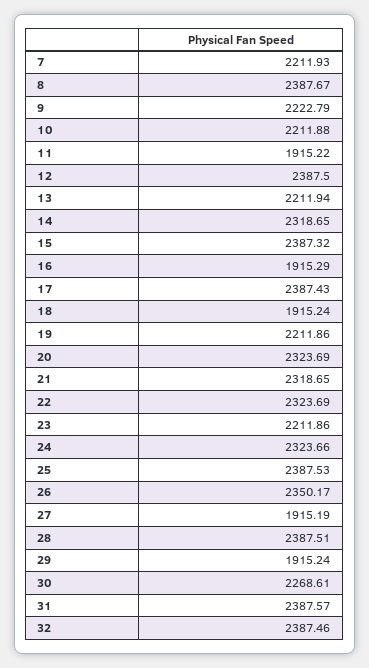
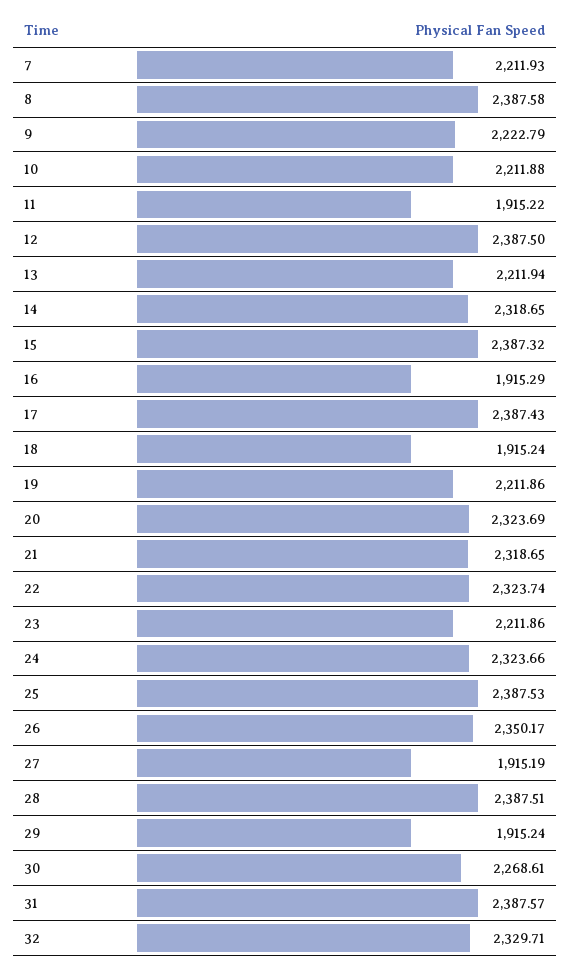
  {
    "7": 2211.93,
-   "8": 2387.67,
+   "8": 2387.58,
    "9": 2222.79,
    "10": 2211.88,
    "11": 1915.22,
    "12": 2387.5,
    "13": 2211.94,
    "14": 2318.65,
    "15": 2387.32,
    "16": 1915.29,
    "17": 2387.43,
    "18": 1915.24,
    "19": 2211.86,
    "20": 2323.69,
    "21": 2318.65,
-   "22": 2323.69,
+   "22": 2323.74,
    "23": 2211.86,
    "24": 2323.66,
    "25": 2387.53,
    "26": 2350.17,
    "27": 1915.19,
    "28": 2387.51,
    "29": 1915.24,
    "30": 2268.61,
    "31": 2387.57,
-   "32": 2387.46
+   "32": 2329.71
  }

